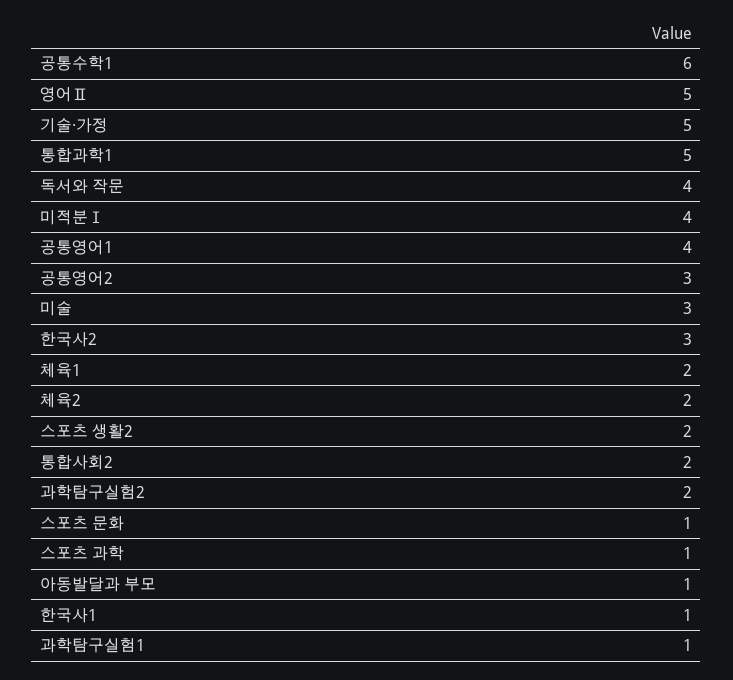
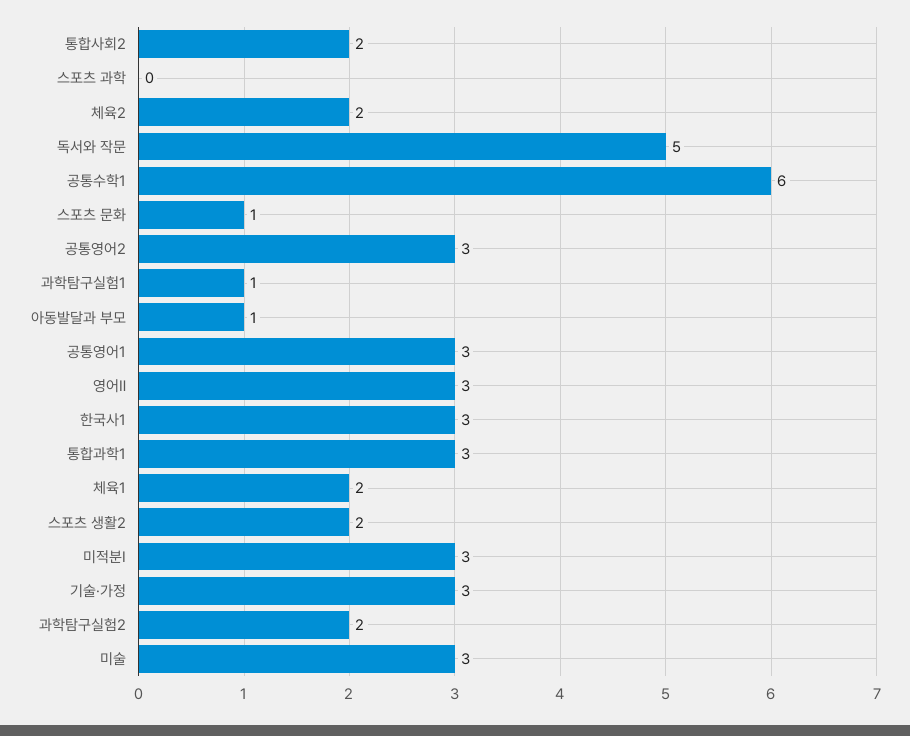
  {
    "공통수학1": 6,
-   "영어Ⅱ": 5,
+   "영어Ⅱ": 3,
-   "기술·가정": 5,
+   "기술·가정": 3,
-   "통합과학1": 5,
+   "통합과학1": 3,
-   "독서와 작문": 4,
+   "독서와 작문": 5,
-   "미적분Ⅰ": 4,
+   "미적분Ⅰ": 3,
-   "공통영어1": 4,
+   "공통영어1": 3,
    "공통영어2": 3,
    "미술": 3,
-   "한국사2": 3,
    "체육1": 2,
    "체육2": 2,
    "스포츠 생활2": 2,
    "통합사회2": 2,
    "과학탐구실험2": 2,
    "스포츠 문화": 1,
-   "스포츠 과학": 1,
+   "스포츠 과학": 0,
    "아동발달과 부모": 1,
-   "한국사1": 1,
+   "한국사1": 3,
    "과학탐구실험1": 1
  }

